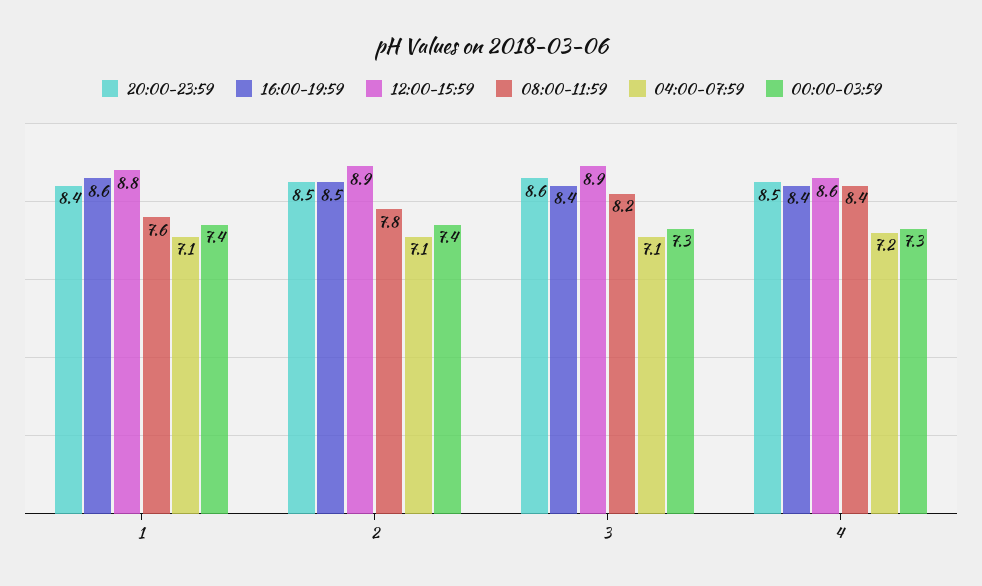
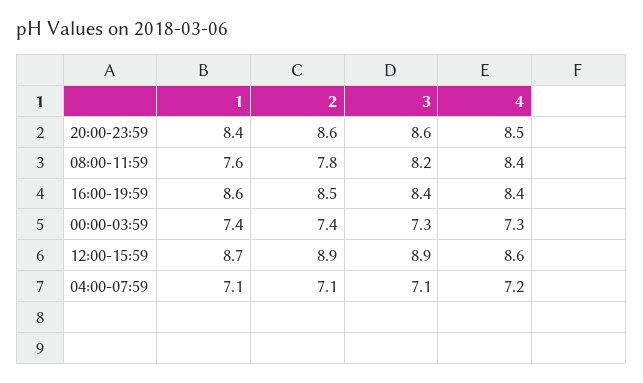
  {
    "20:00-23:59": {
      "1": 8.4,
-     "2": 8.5,
+     "2": 8.6,
      "3": 8.6,
      "4": 8.5
    },
    "16:00-19:59": {
      "1": 8.6,
      "2": 8.5,
      "3": 8.4,
      "4": 8.4
    },
    "12:00-15:59": {
-     "1": 8.8,
+     "1": 8.7,
      "2": 8.9,
      "3": 8.9,
      "4": 8.6
    },
    "08:00-11:59": {
      "1": 7.6,
      "2": 7.8,
      "3": 8.2,
      "4": 8.4
    },
    "04:00-07:59": {
      "1": 7.1,
      "2": 7.1,
      "3": 7.1,
      "4": 7.2
    },
    "00:00-03:59": {
      "1": 7.4,
      "2": 7.4,
      "3": 7.3,
      "4": 7.3
    }
  }

